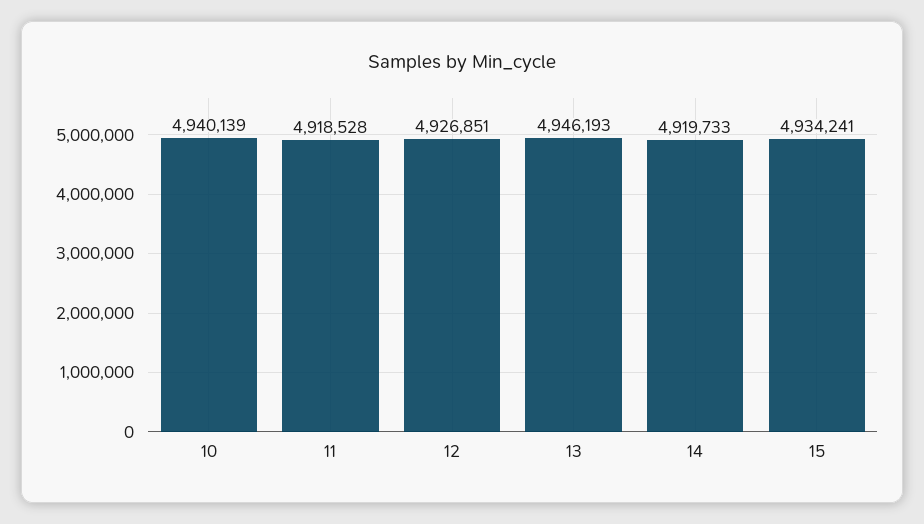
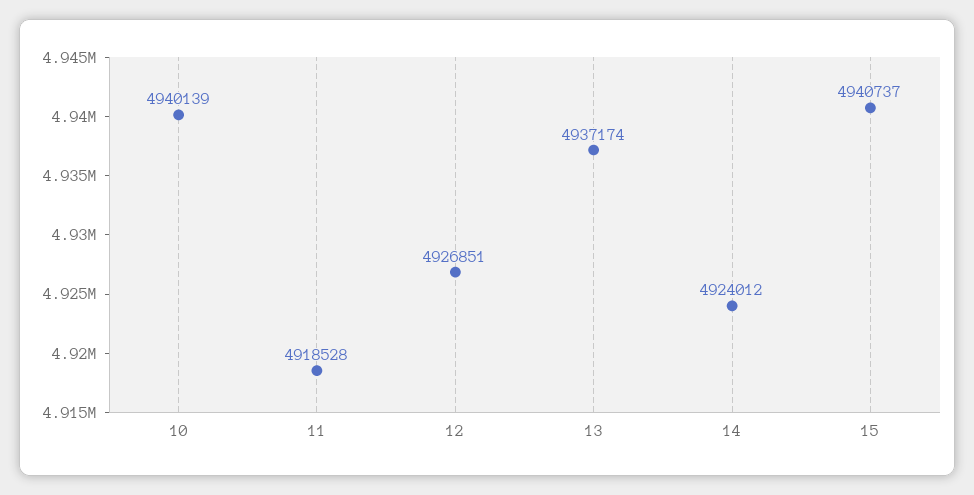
  {
    "10": 4940139,
    "11": 4918528,
    "12": 4926851,
-   "13": 4946193,
+   "13": 4937174,
-   "14": 4919733,
+   "14": 4924012,
-   "15": 4934241
+   "15": 4940737
  }

